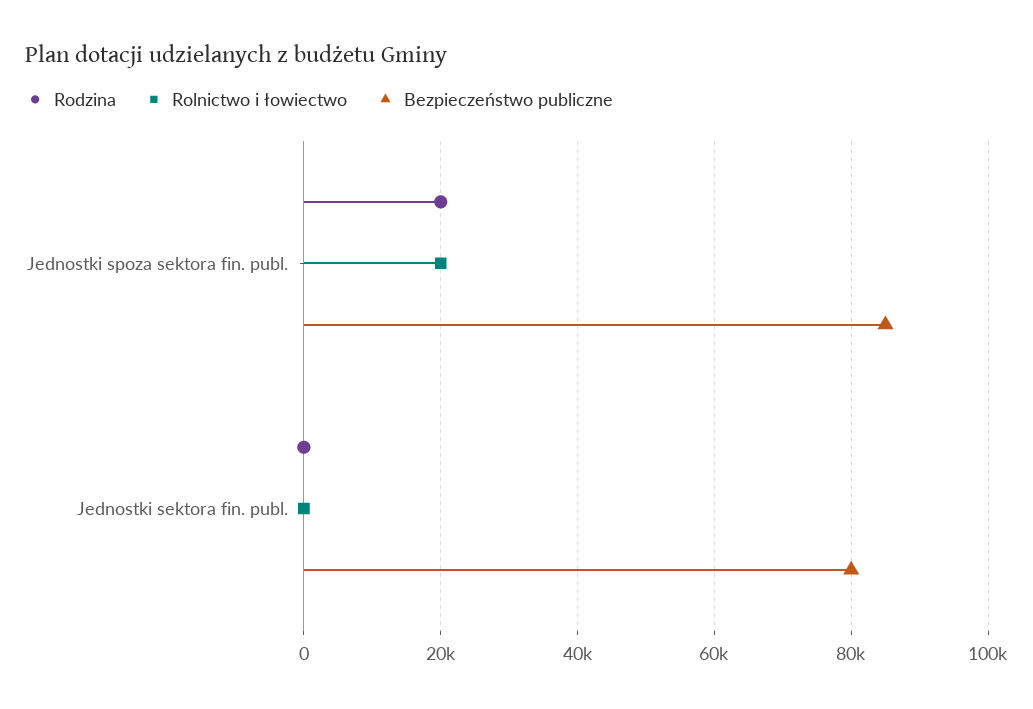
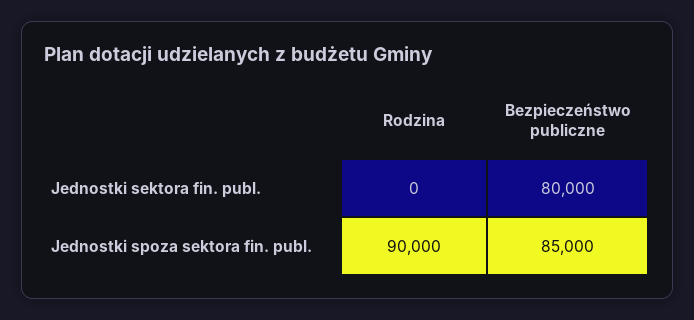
  {
    "Rodzina": {
-     "Jednostki spoza sektora fin. publ.": 20000,
+     "Jednostki spoza sektora fin. publ.": 90000,
      "Jednostki sektora fin. publ.": 0
    },
-   "Rolnictwo i łowiectwo": {
-     "Jednostki spoza sektora fin. publ.": 20000,
-     "Jednostki sektora fin. publ.": 0
-   },
    "Bezpieczeństwo publiczne": {
      "Jednostki spoza sektora fin. publ.": 85000,
      "Jednostki sektora fin. publ.": 80000
    }
  }

